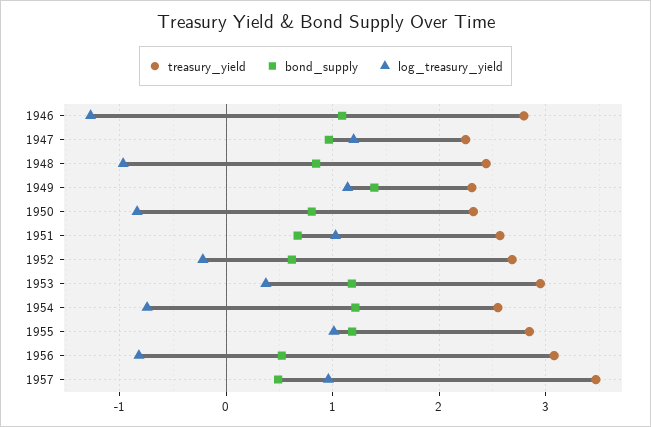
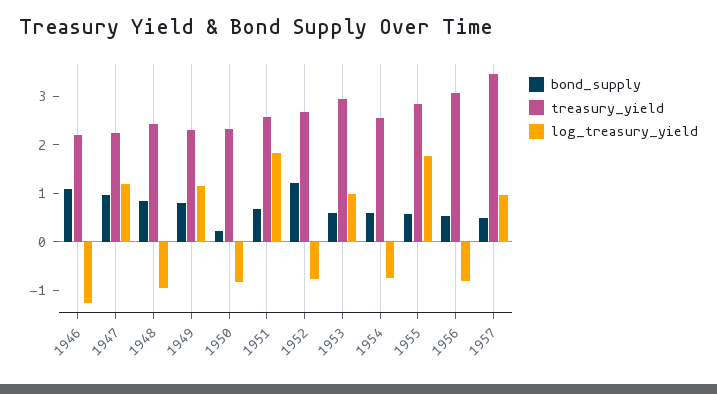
  {
    "treasury_yield": {
-     "1946": 2.8,
+     "1946": 2.2,
      "1947": 2.2,
      "1948": 2.4,
      "1949": 2.3,
      "1950": 2.3,
      "1951": 2.6,
      "1952": 2.7,
      "1953": 2.9,
      "1954": 2.5,
      "1955": 2.8,
      "1956": 3.1,
      "1957": 3.5
    },
    "bond_supply": {
      "1946": 1.1,
      "1947": 1,
      "1948": 0.8,
-     "1949": 1.4,
+     "1949": 0.8,
-     "1950": 0.8,
+     "1950": 0.2,
      "1951": 0.7,
-     "1952": 0.6,
+     "1952": 1.2,
-     "1953": 1.2,
+     "1953": 0.6,
-     "1954": 1.2,
+     "1954": 0.6,
-     "1955": 1.2,
+     "1955": 0.6,
      "1956": 0.5,
      "1957": 0.5
    },
    "log_treasury_yield": {
      "1946": -1.3,
      "1947": 1.2,
      "1948": -1,
      "1949": 1.1,
      "1950": -0.8,
-     "1951": 1,
+     "1951": 1.8,
-     "1952": -0.2,
+     "1952": -0.8,
-     "1953": 0.4,
+     "1953": 1,
      "1954": -0.7,
-     "1955": 1,
+     "1955": 1.8,
      "1956": -0.8,
      "1957": 1
    }
  }

